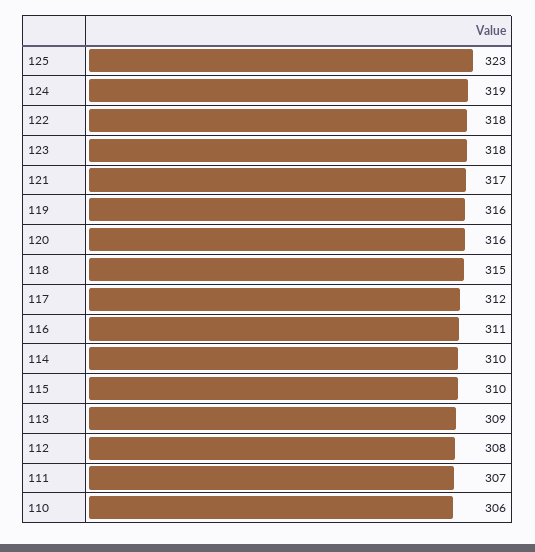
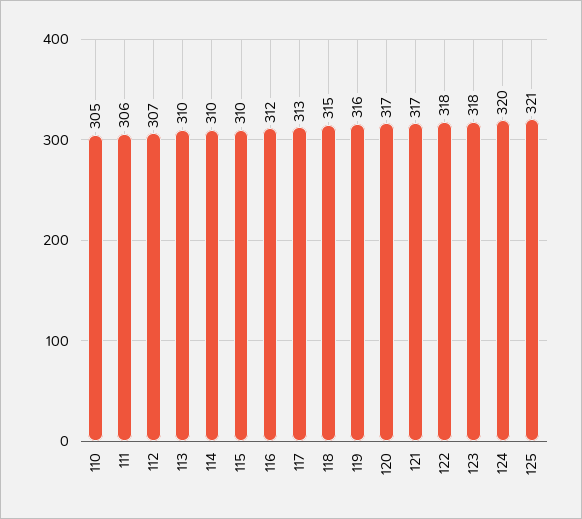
  {
-   "125": 323,
+   "125": 321,
-   "124": 319,
+   "124": 320,
    "122": 318,
    "123": 318,
    "121": 317,
    "119": 316,
-   "120": 316,
+   "120": 317,
    "118": 315,
-   "117": 312,
+   "117": 313,
-   "116": 311,
+   "116": 312,
    "114": 310,
    "115": 310,
-   "113": 309,
+   "113": 310,
-   "112": 308,
+   "112": 307,
-   "111": 307,
+   "111": 306,
-   "110": 306
+   "110": 305
  }

